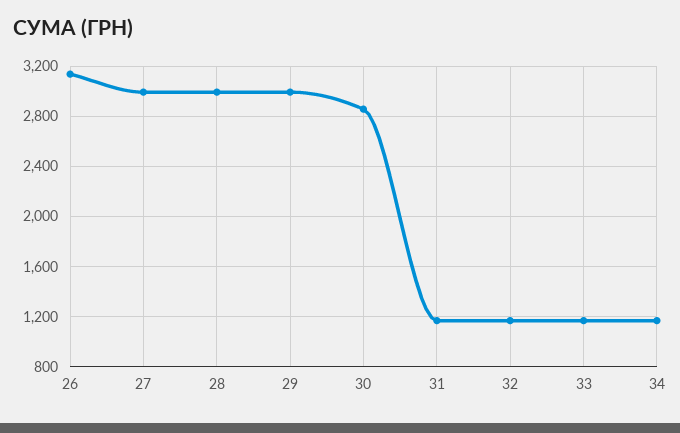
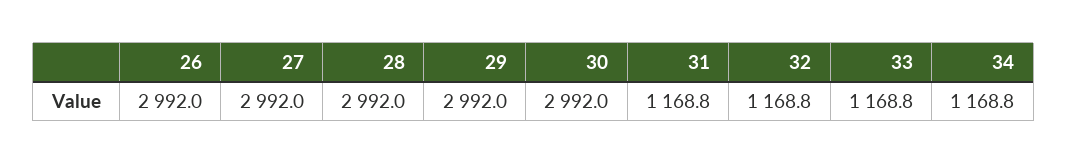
  {
-   "26": 3150,
+   "26": 2992,
    "27": 2992,
    "28": 2992,
    "29": 2992,
-   "30": 2850,
+   "30": 2992,
    "31": 1168.8,
    "32": 1168.8,
    "33": 1168.8,
    "34": 1168.8
  }

